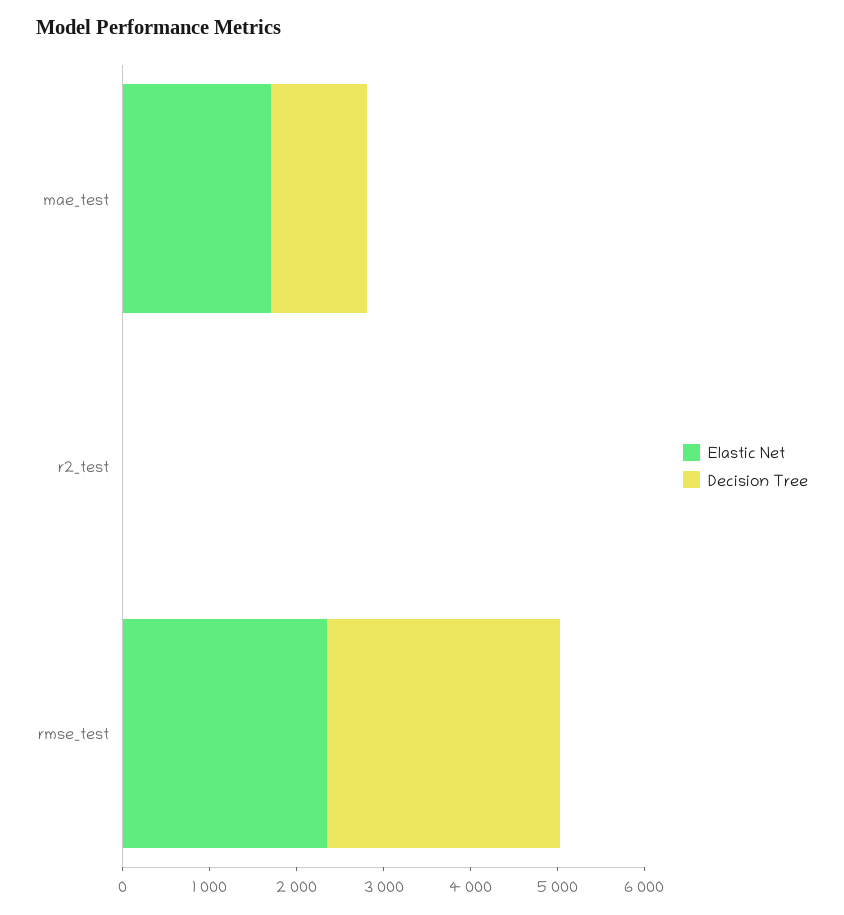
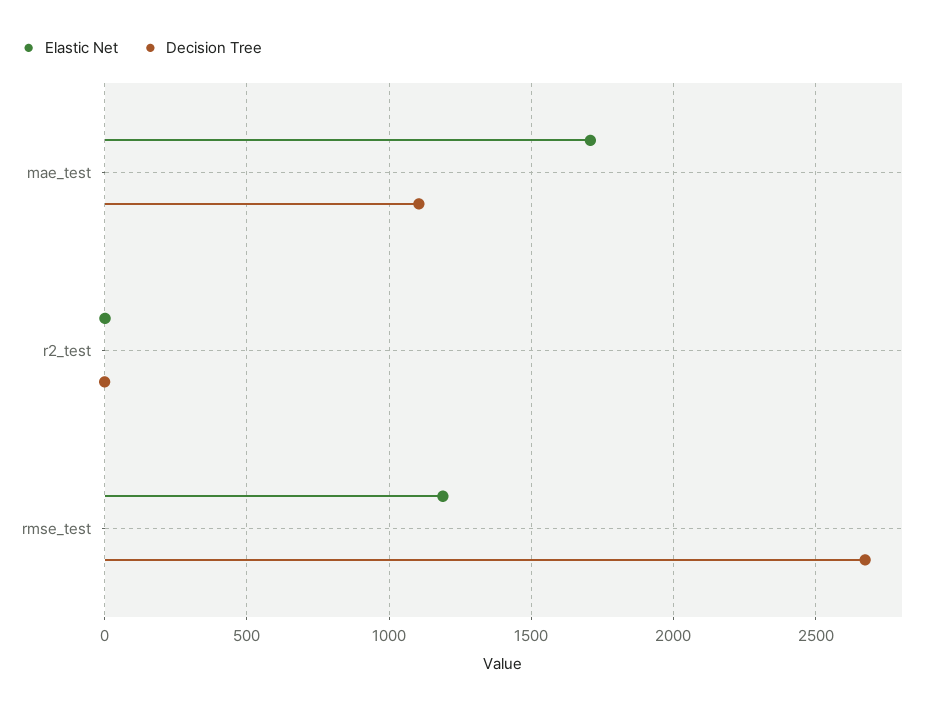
  {
    "Elastic Net": {
      "mae_test": 1700,
      "r2_test": 0,
-     "rmse_test": 2400
+     "rmse_test": 1200
    },
    "Decision Tree": {
      "mae_test": 1100,
      "r2_test": 0,
      "rmse_test": 2650
    }
  }

